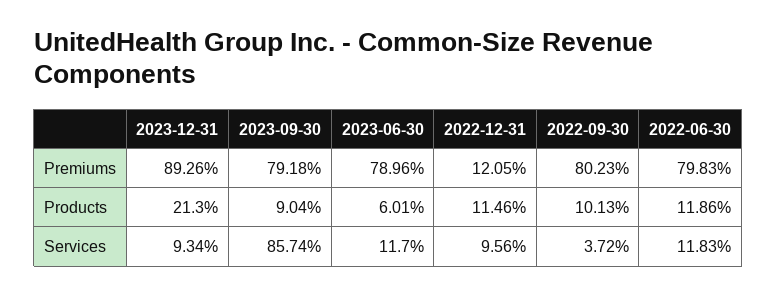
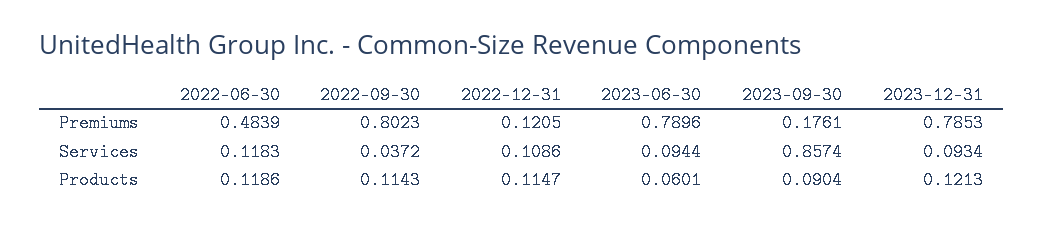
  {
    "2023-12-31": {
-     "Premiums": 0.8926,
+     "Premiums": 0.7853,
-     "Products": 0.213,
+     "Products": 0.1213,
      "Services": 0.0934
    },
    "2023-09-30": {
-     "Premiums": 0.7918,
+     "Premiums": 0.1761,
      "Products": 0.0904,
      "Services": 0.8574
    },
    "2023-06-30": {
      "Premiums": 0.7896,
      "Products": 0.0601,
-     "Services": 0.117
+     "Services": 0.0944
    },
    "2022-12-31": {
      "Premiums": 0.1205,
-     "Products": 0.1146,
+     "Products": 0.1147,
-     "Services": 0.0956
+     "Services": 0.1086
    },
    "2022-09-30": {
      "Premiums": 0.8023,
-     "Products": 0.1013,
+     "Products": 0.1143,
      "Services": 0.0372
    },
    "2022-06-30": {
-     "Premiums": 0.7983,
+     "Premiums": 0.4839,
      "Products": 0.1186,
      "Services": 0.1183
    }
  }

